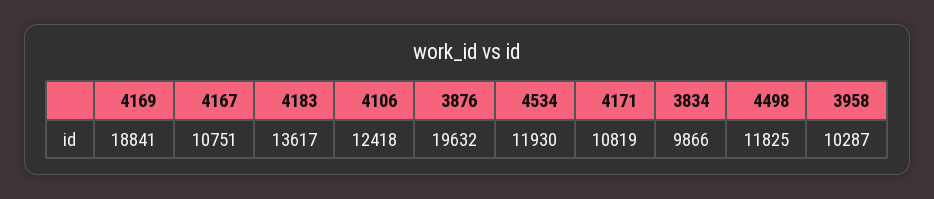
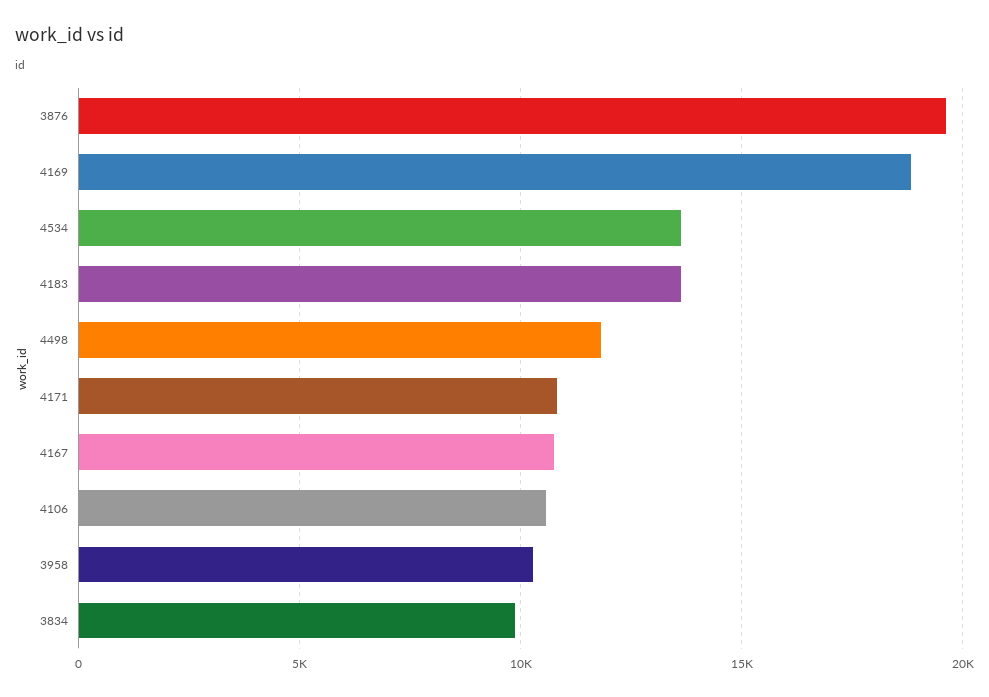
  {
    "4169": 18841,
    "4167": 10751,
    "4183": 13617,
-   "4106": 12418,
+   "4106": 10500,
    "3876": 19632,
-   "4534": 11930,
+   "4534": 13500,
    "4171": 10819,
    "3834": 9866,
    "4498": 11825,
    "3958": 10287
  }

